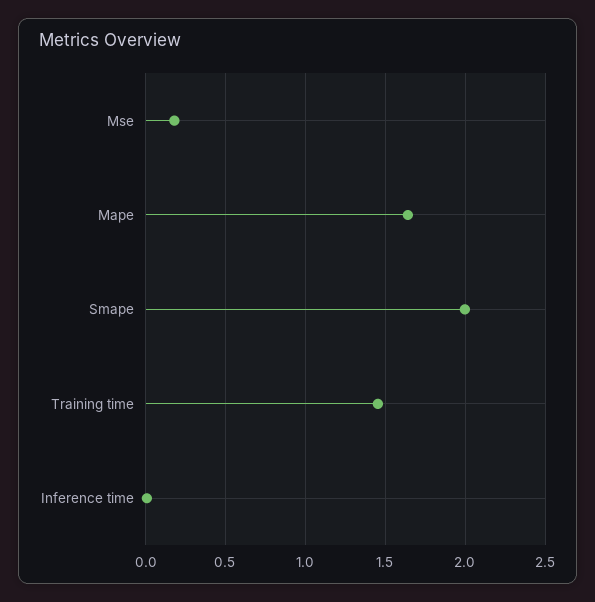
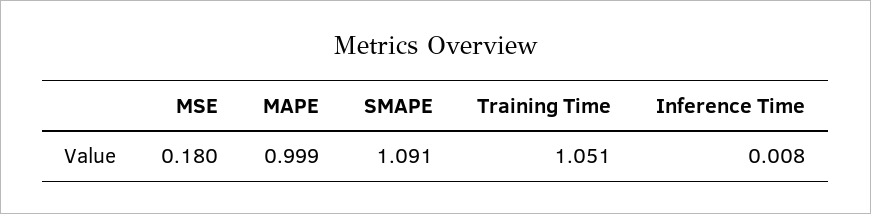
  {
    "Mse": 0.18,
-   "Mape": 1.65,
+   "Mape": 0.999,
-   "Smape": 2,
+   "Smape": 1.091,
-   "Training time": 1.45,
+   "Training time": 1.051,
    "Inference time": 0.008
  }

